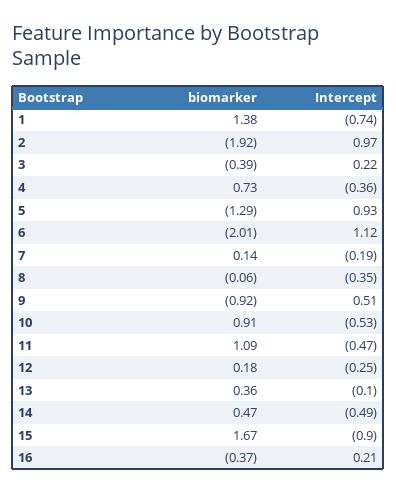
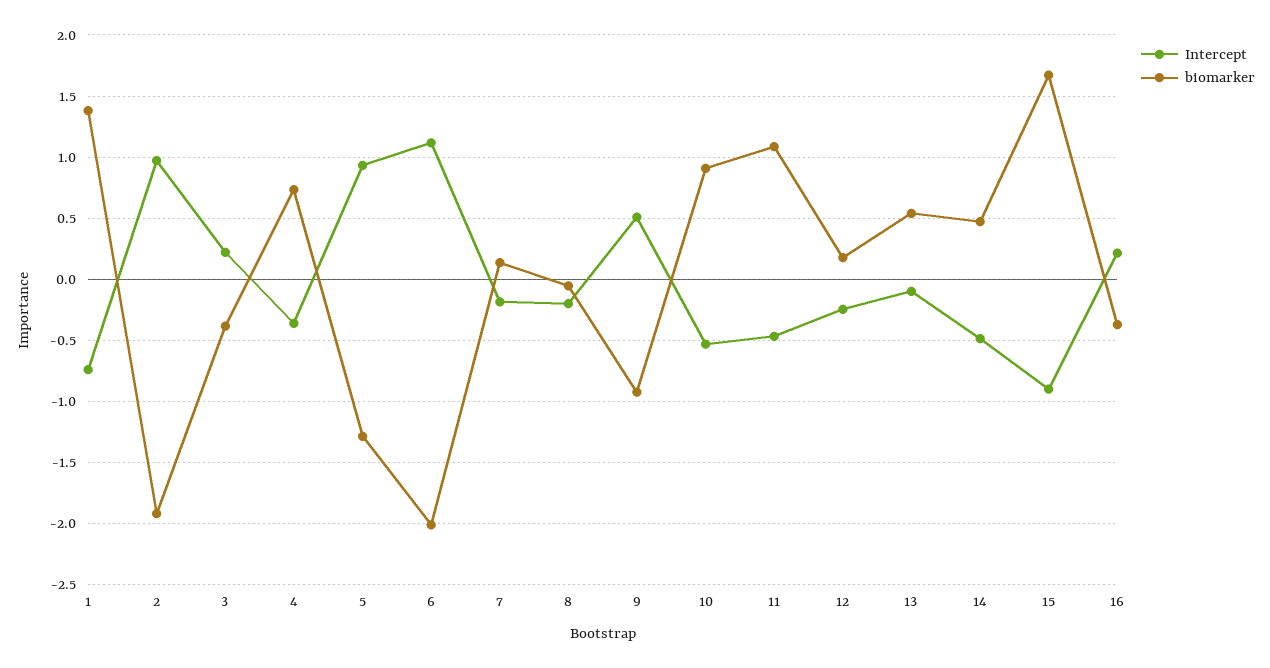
  {
    "biomarker": {
      "1": 1.38,
      "2": -1.92,
      "3": -0.39,
      "4": 0.73,
      "5": -1.29,
      "6": -2.01,
      "7": 0.14,
      "8": -0.06,
      "9": -0.92,
      "10": 0.91,
      "11": 1.09,
      "12": 0.18,
-     "13": 0.36,
+     "13": 0.55,
      "14": 0.47,
      "15": 1.67,
      "16": -0.37
    },
    "Intercept": {
      "1": -0.74,
      "2": 0.97,
      "3": 0.22,
      "4": -0.36,
      "5": 0.93,
      "6": 1.12,
      "7": -0.19,
-     "8": -0.35,
+     "8": -0.2,
      "9": 0.51,
      "10": -0.53,
      "11": -0.47,
      "12": -0.25,
      "13": -0.1,
      "14": -0.49,
      "15": -0.9,
      "16": 0.21
    }
  }

